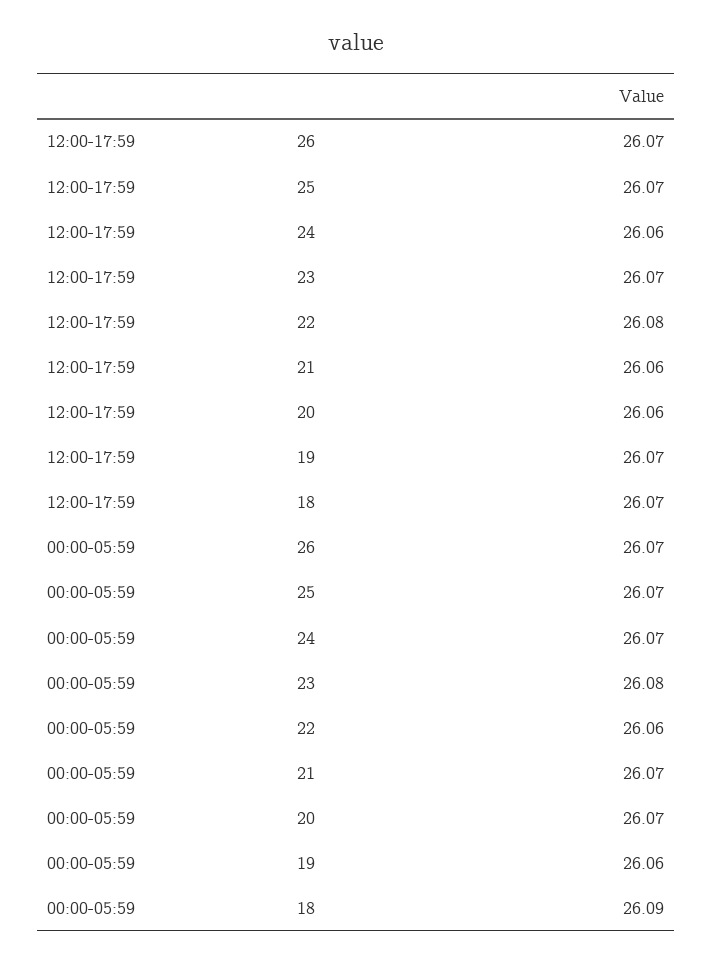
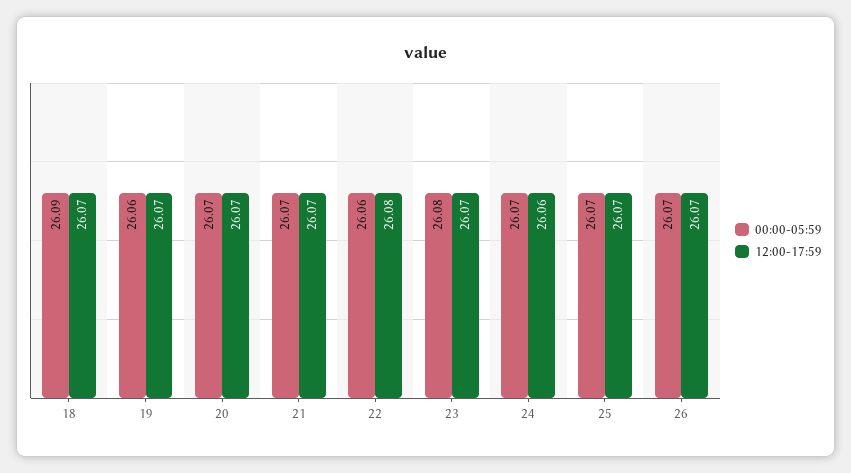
  {
    "12:00-17:59": {
      "26": 26.07,
      "25": 26.07,
      "24": 26.06,
      "23": 26.07,
      "22": 26.08,
-     "21": 26.06,
+     "21": 26.07,
-     "20": 26.06,
+     "20": 26.07,
      "19": 26.07,
      "18": 26.07
    },
    "00:00-05:59": {
      "26": 26.07,
      "25": 26.07,
      "24": 26.07,
      "23": 26.08,
      "22": 26.06,
      "21": 26.07,
      "20": 26.07,
      "19": 26.06,
      "18": 26.09
    }
  }

